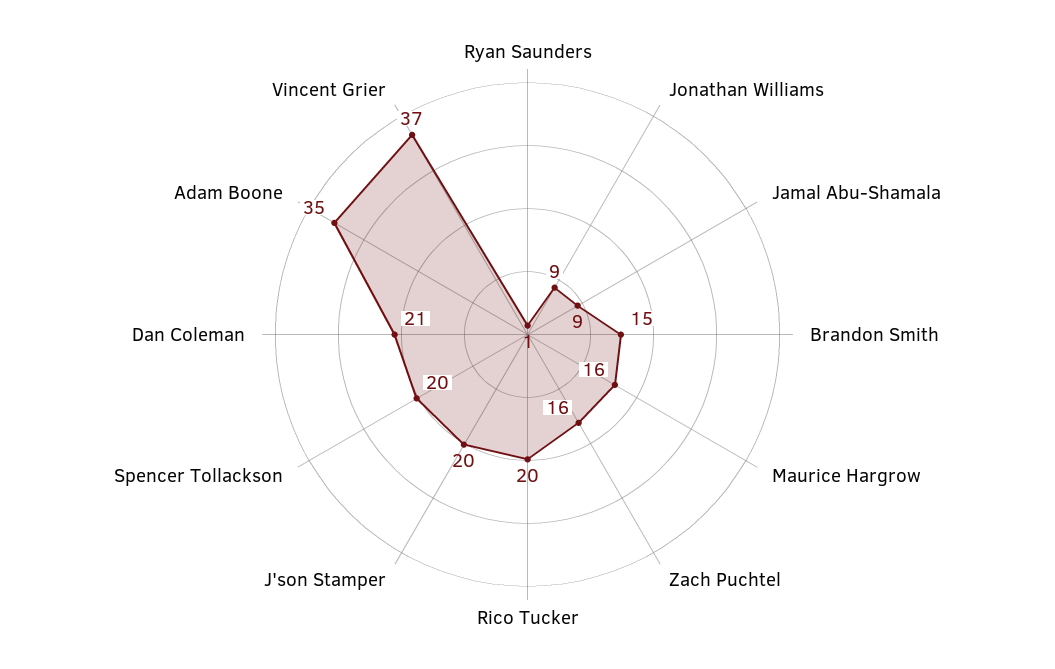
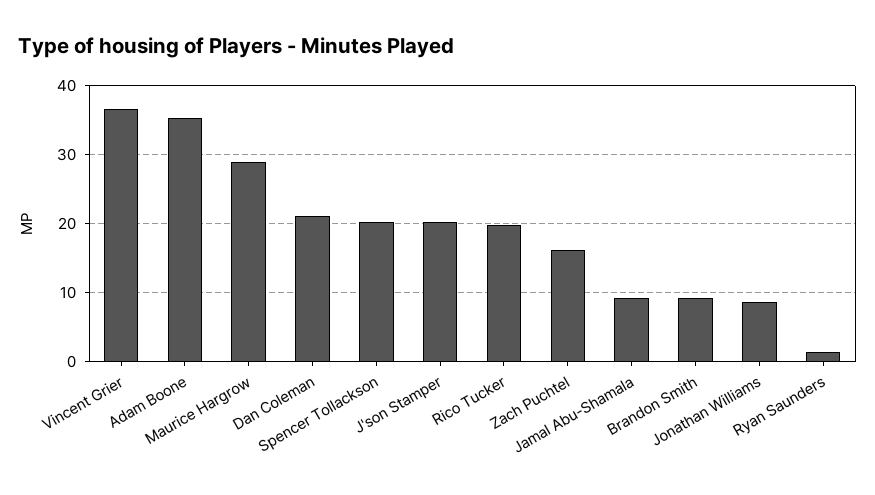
  {
    "Ryan Saunders": 1,
    "Jonathan Williams": 9,
    "Jamal Abu-Shamala": 9,
-   "Brandon Smith": 15,
+   "Brandon Smith": 9,
-   "Maurice Hargrow": 16,
+   "Maurice Hargrow": 29,
    "Zach Puchtel": 16,
    "Rico Tucker": 20,
    "J'son Stamper": 20,
    "Spencer Tollackson": 20,
    "Dan Coleman": 21,
    "Adam Boone": 35,
    "Vincent Grier": 37
  }

